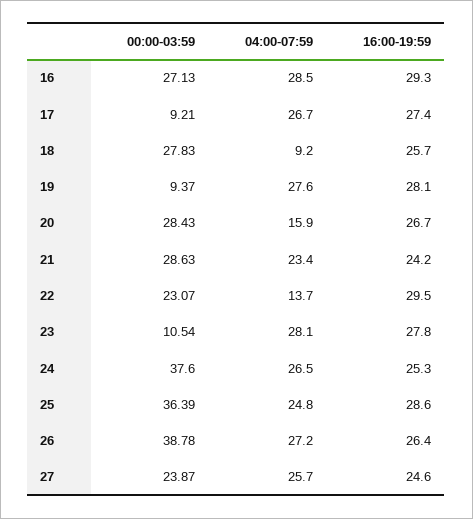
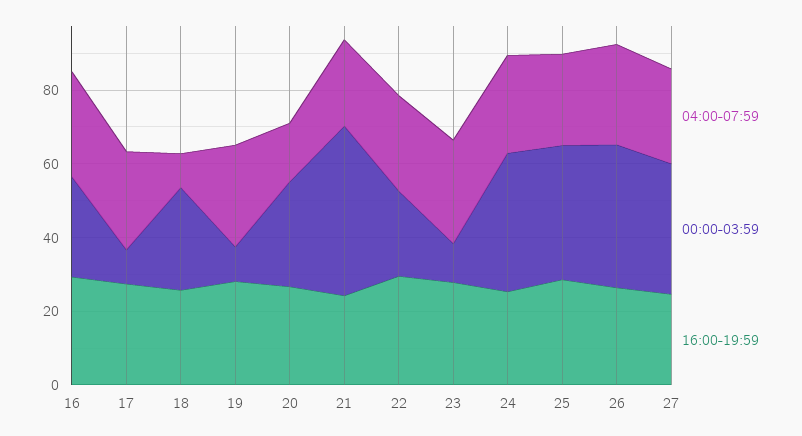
  {
    "00:00-03:59": {
      "16": 27.13,
      "17": 9.21,
      "18": 27.83,
      "19": 9.37,
      "20": 28.43,
-     "21": 28.63,
+     "21": 45,
      "22": 23.07,
      "23": 10.54,
      "24": 37.6,
      "25": 36.39,
      "26": 38.78,
-     "27": 23.87
+     "27": 35
    },
    "04:00-07:59": {
      "16": 28.5,
      "17": 26.7,
      "18": 9.2,
      "19": 27.6,
      "20": 15.9,
      "21": 23.4,
-     "22": 13.7,
+     "22": 25,
      "23": 28.1,
      "24": 26.5,
      "25": 24.8,
      "26": 27.2,
      "27": 25.7
    },
    "16:00-19:59": {
      "16": 29.3,
      "17": 27.4,
      "18": 25.7,
      "19": 28.1,
      "20": 26.7,
      "21": 24.2,
      "22": 29.5,
      "23": 27.8,
      "24": 25.3,
      "25": 28.6,
      "26": 26.4,
      "27": 24.6
    }
  }

